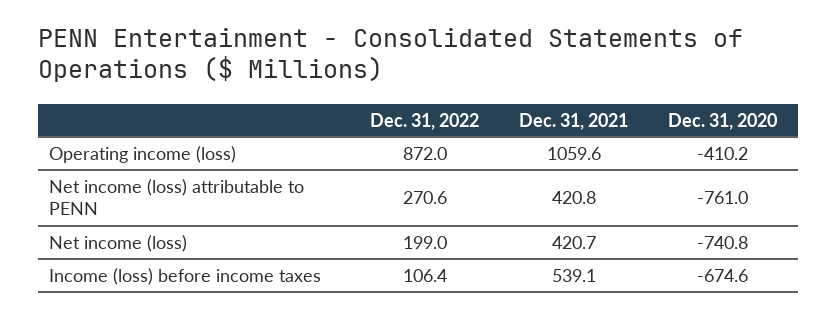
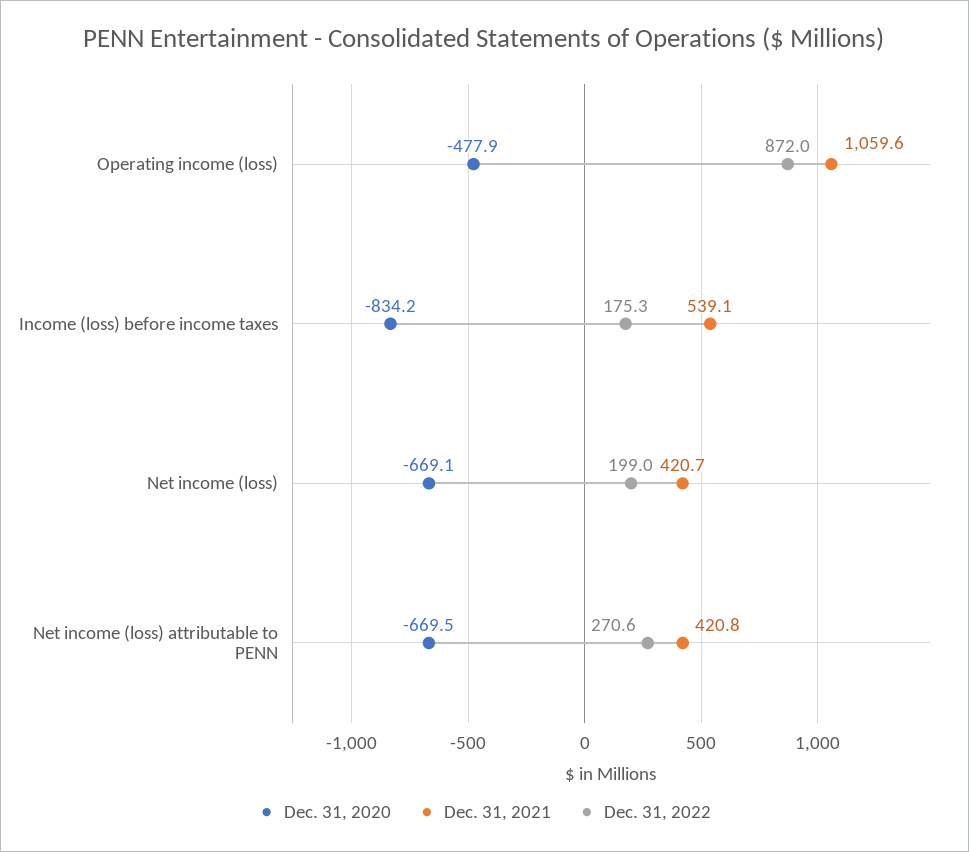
  {
    "Dec. 31, 2022": {
      "Operating income (loss)": 872,
      "Net income (loss) attributable to PENN": 270.6,
      "Net income (loss)": 199,
-     "Income (loss) before income taxes": 106.4
+     "Income (loss) before income taxes": 175.3
    },
    "Dec. 31, 2021": {
      "Operating income (loss)": 1059.6,
      "Net income (loss) attributable to PENN": 420.8,
      "Net income (loss)": 420.7,
      "Income (loss) before income taxes": 539.1
    },
    "Dec. 31, 2020": {
-     "Operating income (loss)": -410.2,
+     "Operating income (loss)": -477.9,
-     "Net income (loss) attributable to PENN": -761,
+     "Net income (loss) attributable to PENN": -669.5,
-     "Net income (loss)": -740.8,
+     "Net income (loss)": -669.1,
-     "Income (loss) before income taxes": -674.6
+     "Income (loss) before income taxes": -834.2
    }
  }

